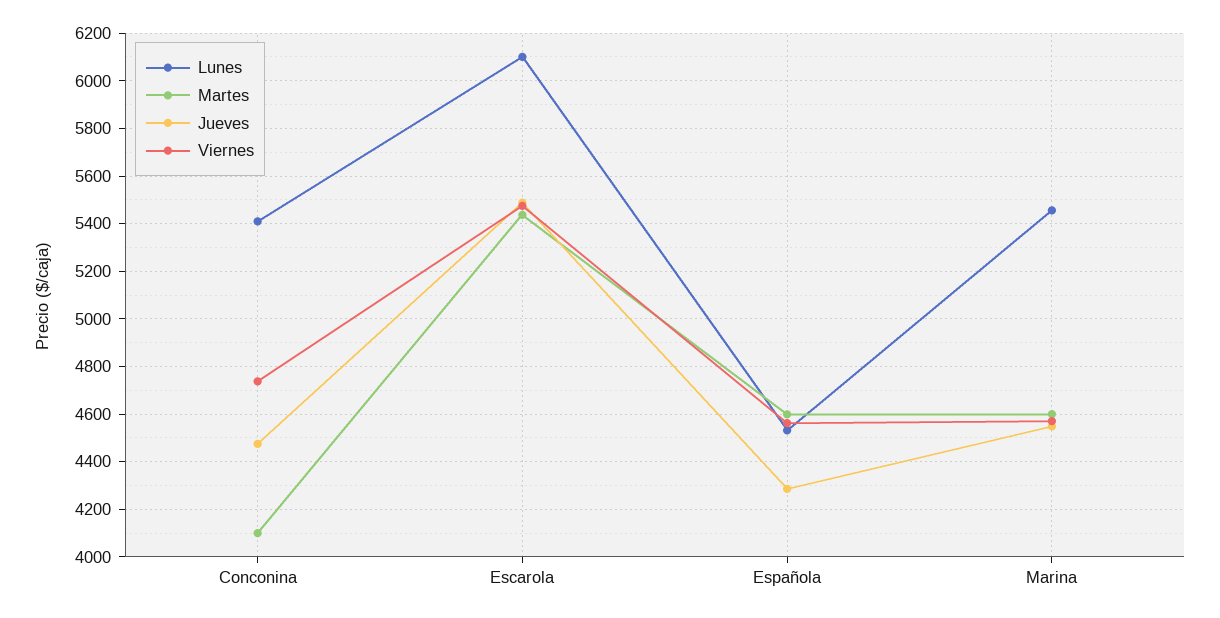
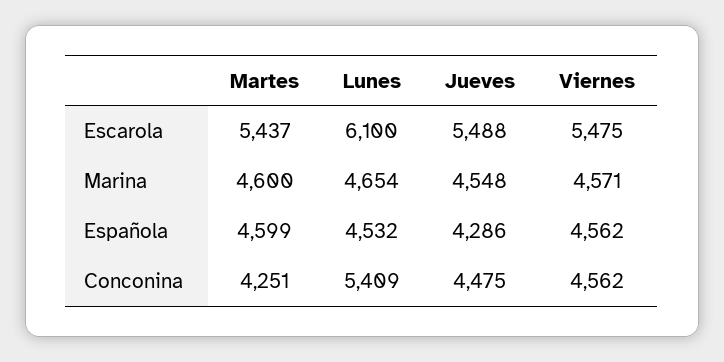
  {
    "Lunes": {
      "Conconina": 5409,
      "Escarola": 6100,
      "Española": 4532,
-     "Marina": 5450
+     "Marina": 4654
    },
    "Martes": {
-     "Conconina": 4100,
+     "Conconina": 4251,
      "Escarola": 5437,
      "Española": 4599,
      "Marina": 4600
    },
    "Jueves": {
      "Conconina": 4475,
      "Escarola": 5488,
      "Española": 4286,
      "Marina": 4548
    },
    "Viernes": {
-     "Conconina": 4750,
+     "Conconina": 4562,
      "Escarola": 5475,
      "Española": 4562,
      "Marina": 4571
    }
  }

